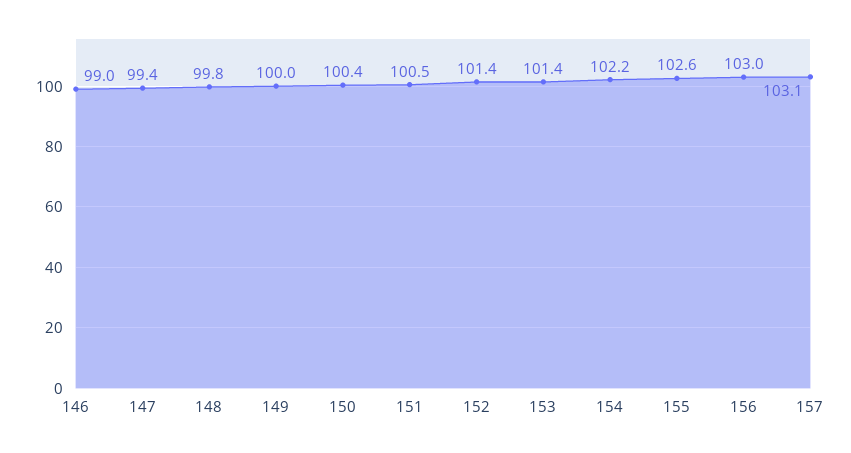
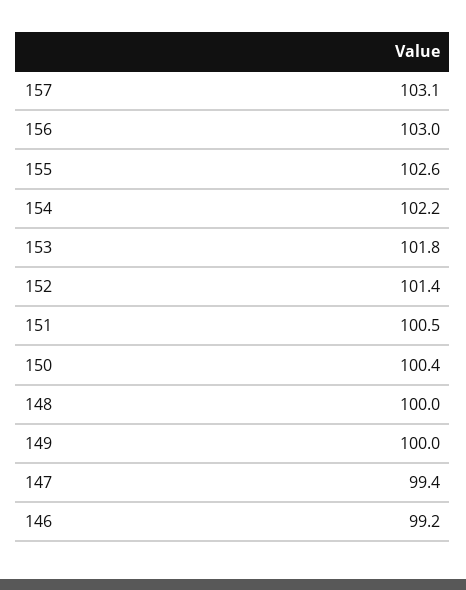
  {
-   "146": 99,
+   "146": 99.2,
    "147": 99.4,
-   "148": 99.8,
+   "148": 100,
    "149": 100,
    "150": 100.4,
    "151": 100.5,
    "152": 101.4,
-   "153": 101.4,
+   "153": 101.8,
    "154": 102.2,
    "155": 102.6,
    "156": 103,
    "157": 103.1
  }

